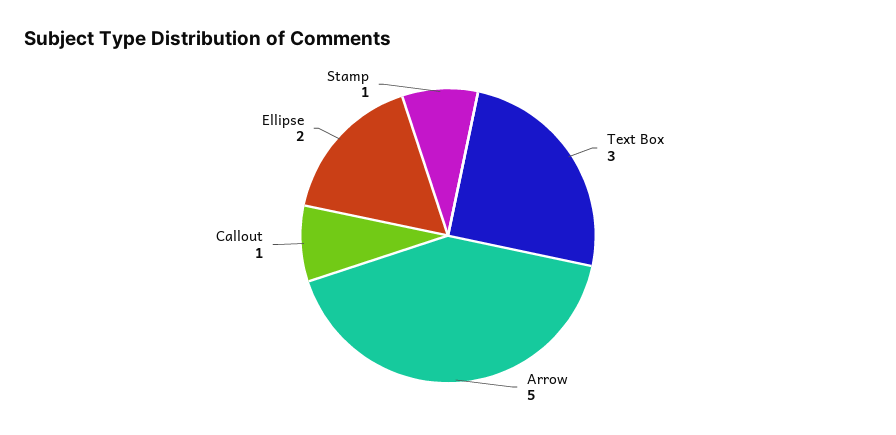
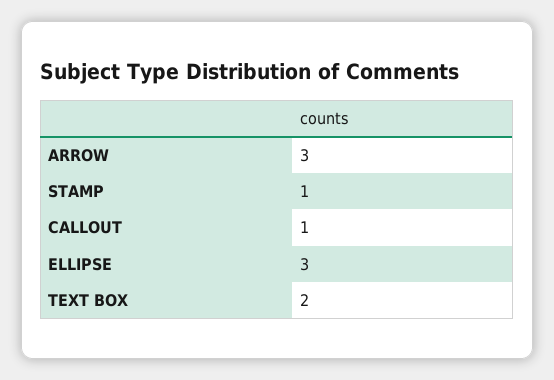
  {
-   "Text Box": 3,
+   "Text Box": 2,
-   "Arrow": 5,
+   "Arrow": 3,
    "Callout": 1,
-   "Ellipse": 2,
+   "Ellipse": 3,
    "Stamp": 1
  }

